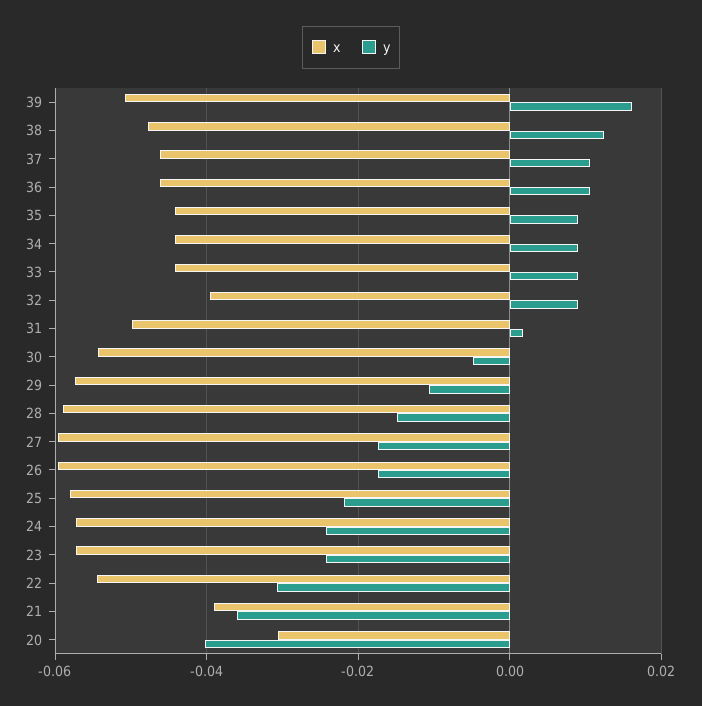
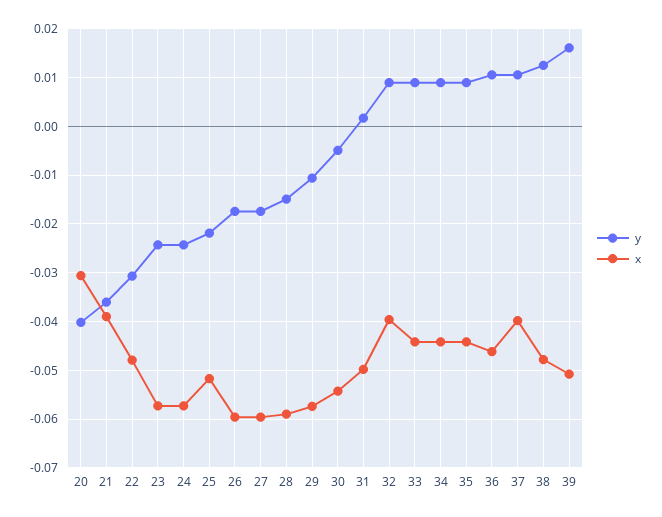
  {
    "x": {
      "39": -0.05,
      "38": -0.048,
-     "37": -0.046,
+     "37": -0.04,
      "36": -0.046,
      "35": -0.044,
      "34": -0.044,
      "33": -0.044,
      "32": -0.04,
      "31": -0.05,
      "30": -0.054,
      "29": -0.058,
      "28": -0.06,
      "27": -0.06,
      "26": -0.06,
-     "25": -0.058,
+     "25": -0.052,
      "24": -0.058,
      "23": -0.058,
-     "22": -0.054,
+     "22": -0.048,
      "21": -0.04,
      "20": -0.03
    },
    "y": {
      "39": 0.016,
      "38": 0.012,
      "37": 0.01,
      "36": 0.01,
      "35": 0.01,
      "34": 0.01,
      "33": 0.01,
      "32": 0.01,
      "31": 0.002,
      "30": -0.004,
      "29": -0.01,
      "28": -0.014,
      "27": -0.018,
      "26": -0.018,
      "25": -0.022,
      "24": -0.024,
      "23": -0.024,
      "22": -0.03,
      "21": -0.036,
      "20": -0.04
    }
  }

